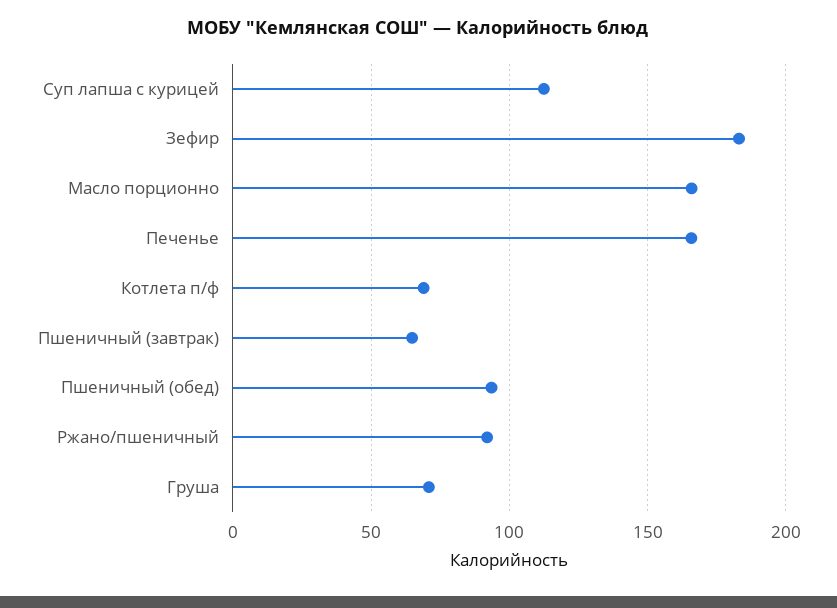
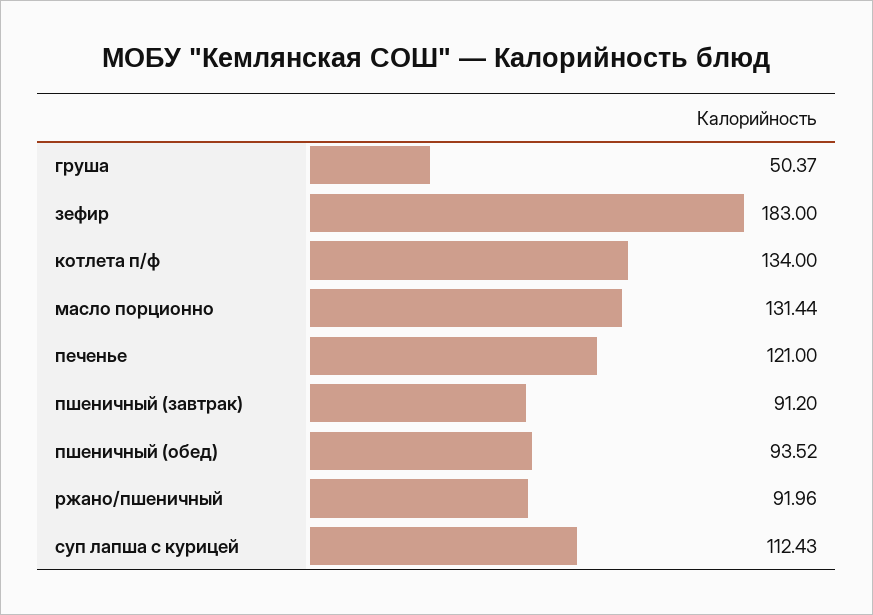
  {
    "Суп лапша с курицей": 112.43,
    "Зефир": 183,
-   "Масло порционно": 165,
+   "Масло порционно": 131.44,
-   "Печенье": 165,
+   "Печенье": 121,
-   "Котлета п/ф": 70,
+   "Котлета п/ф": 134,
-   "Пшеничный (завтрак)": 65,
+   "Пшеничный (завтрак)": 91.2,
    "Пшеничный (обед)": 93.52,
    "Ржано/пшеничный": 91.96,
-   "Груша": 70
+   "Груша": 50.37
  }

